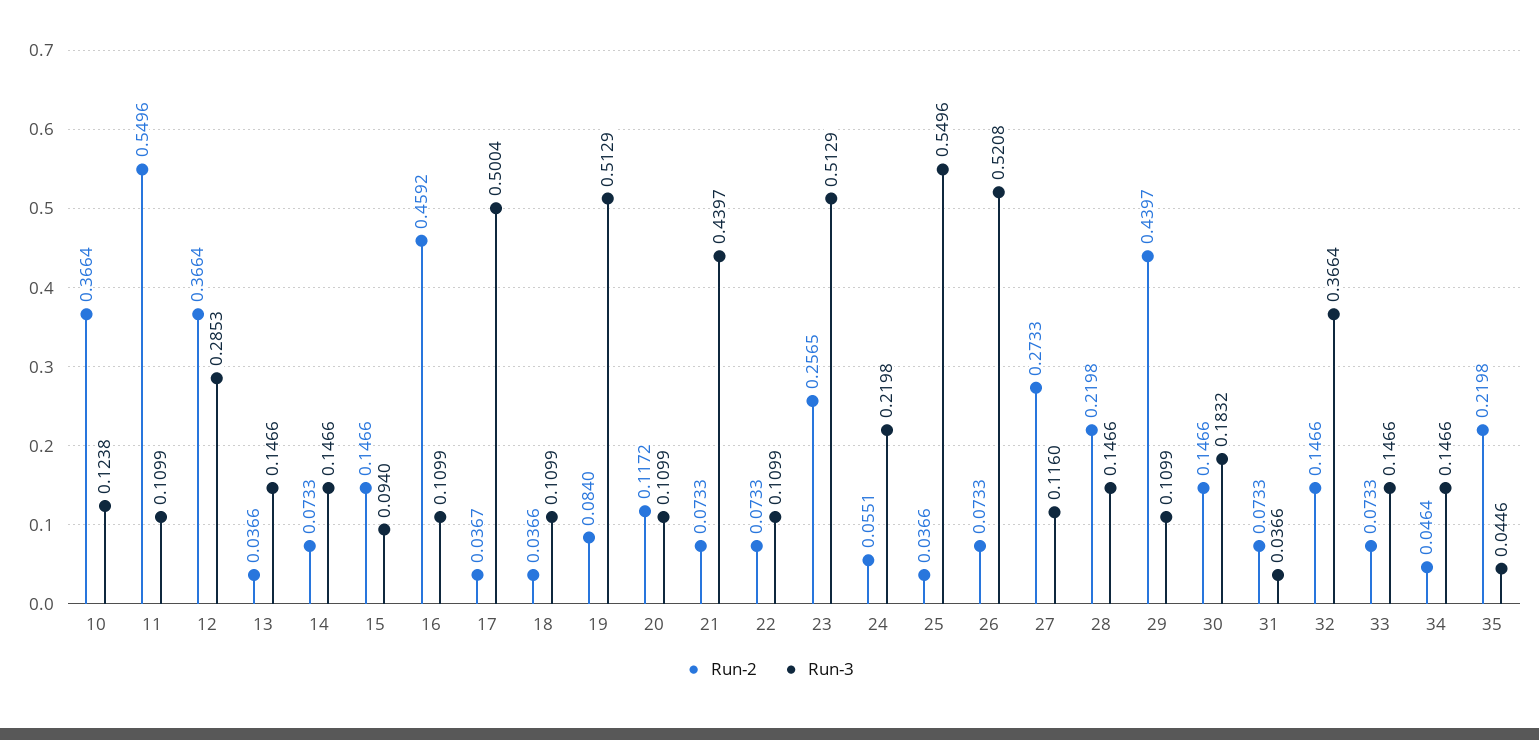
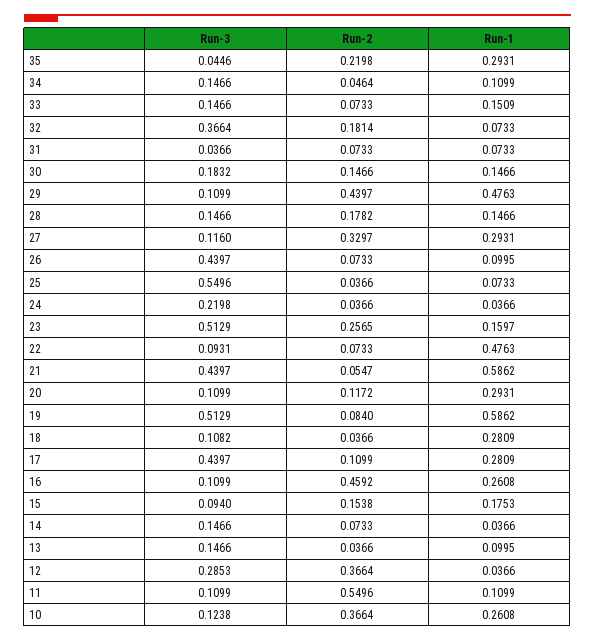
  {
    "Run-2": {
      "10": 0.3664,
      "11": 0.5496,
      "12": 0.3664,
      "13": 0.0366,
      "14": 0.0733,
-     "15": 0.1466,
+     "15": 0.1538,
      "16": 0.4592,
-     "17": 0.0367,
+     "17": 0.1099,
      "18": 0.0366,
      "19": 0.084,
      "20": 0.1172,
-     "21": 0.0733,
+     "21": 0.0547,
      "22": 0.0733,
      "23": 0.2565,
-     "24": 0.0551,
+     "24": 0.0366,
      "25": 0.0366,
      "26": 0.0733,
-     "27": 0.2733,
+     "27": 0.3297,
-     "28": 0.2198,
+     "28": 0.1782,
      "29": 0.4397,
      "30": 0.1466,
      "31": 0.0733,
-     "32": 0.1466,
+     "32": 0.1814,
      "33": 0.0733,
      "34": 0.0464,
      "35": 0.2198
    },
    "Run-3": {
      "10": 0.1238,
      "11": 0.1099,
      "12": 0.2853,
      "13": 0.1466,
      "14": 0.1466,
      "15": 0.094,
      "16": 0.1099,
-     "17": 0.5004,
+     "17": 0.4397,
-     "18": 0.1099,
+     "18": 0.1082,
      "19": 0.5129,
      "20": 0.1099,
      "21": 0.4397,
-     "22": 0.1099,
+     "22": 0.0931,
      "23": 0.5129,
      "24": 0.2198,
      "25": 0.5496,
-     "26": 0.5208,
+     "26": 0.4397,
      "27": 0.116,
      "28": 0.1466,
      "29": 0.1099,
      "30": 0.1832,
      "31": 0.0366,
      "32": 0.3664,
      "33": 0.1466,
      "34": 0.1466,
      "35": 0.0446
-   }
+   },
+   "Run-1": {
+     "35": 0.2931,
+     "34": 0.1099,
+     "33": 0.1509,
+     "32": 0.0733,
+     "31": 0.0733,
+     "30": 0.1466,
+     "29": 0.4763,
+     "28": 0.1466,
+     "27": 0.2931,
+     "26": 0.0995,
+     "25": 0.0733,
+     "24": 0.0366,
+     "23": 0.1597,
+     "22": 0.4763,
+     "21": 0.5862,
+     "20": 0.2931,
+     "19": 0.5862,
+     "18": 0.2809,
+     "17": 0.2809,
+     "16": 0.2608,
+     "15": 0.1753,
+     "14": 0.0366,
+     "13": 0.0995,
+     "12": 0.0366,
+     "11": 0.1099,
+     "10": 0.2608
+   }
  }

